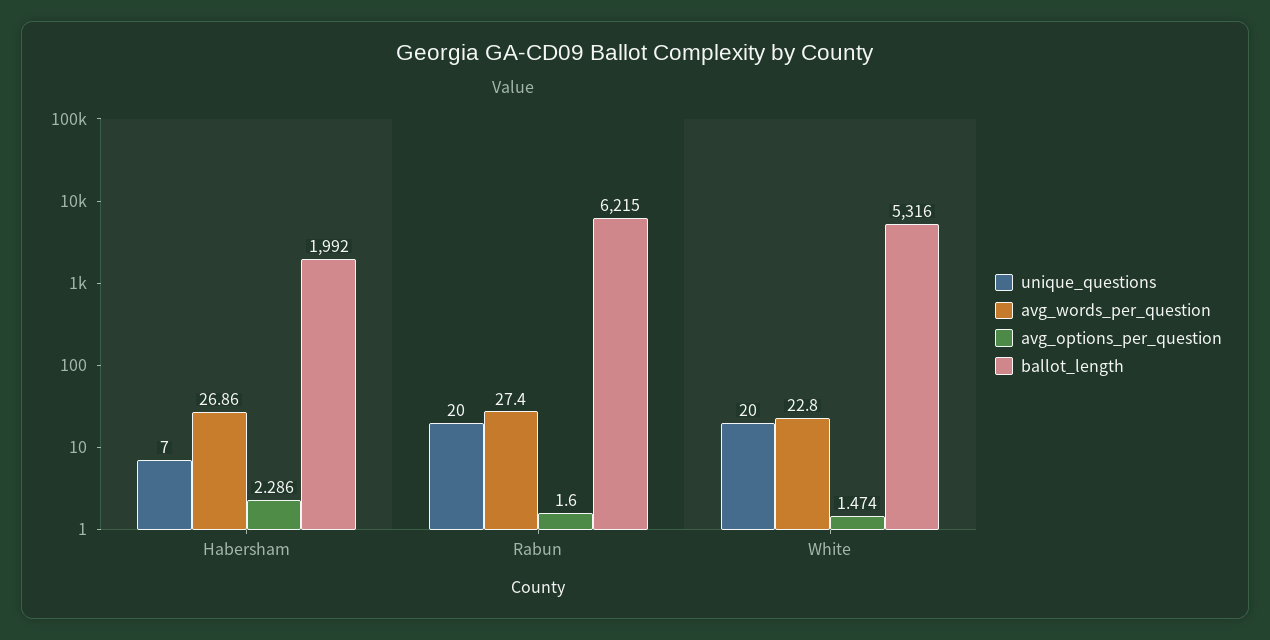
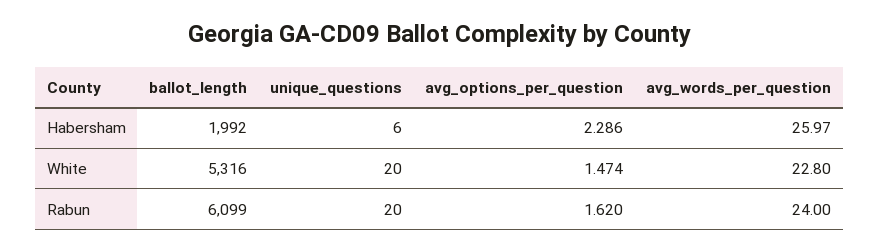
  {
    "unique_questions": {
-     "Habersham": 7,
+     "Habersham": 6,
      "Rabun": 20,
      "White": 20
    },
    "avg_words_per_question": {
-     "Habersham": 26.86,
+     "Habersham": 25.97,
-     "Rabun": 27.4,
+     "Rabun": 24,
      "White": 22.8
    },
    "avg_options_per_question": {
      "Habersham": 2.286,
-     "Rabun": 1.6,
+     "Rabun": 1.62,
      "White": 1.474
    },
    "ballot_length": {
      "Habersham": 1992,
-     "Rabun": 6215,
+     "Rabun": 6099,
      "White": 5316
    }
  }

